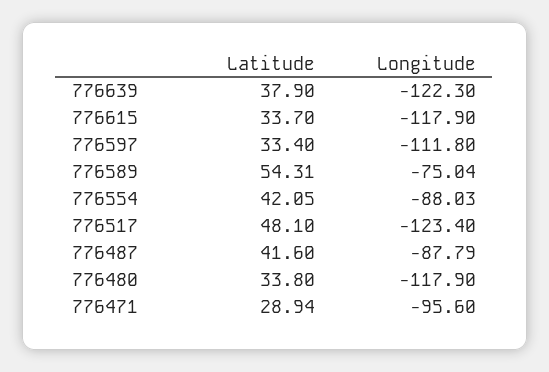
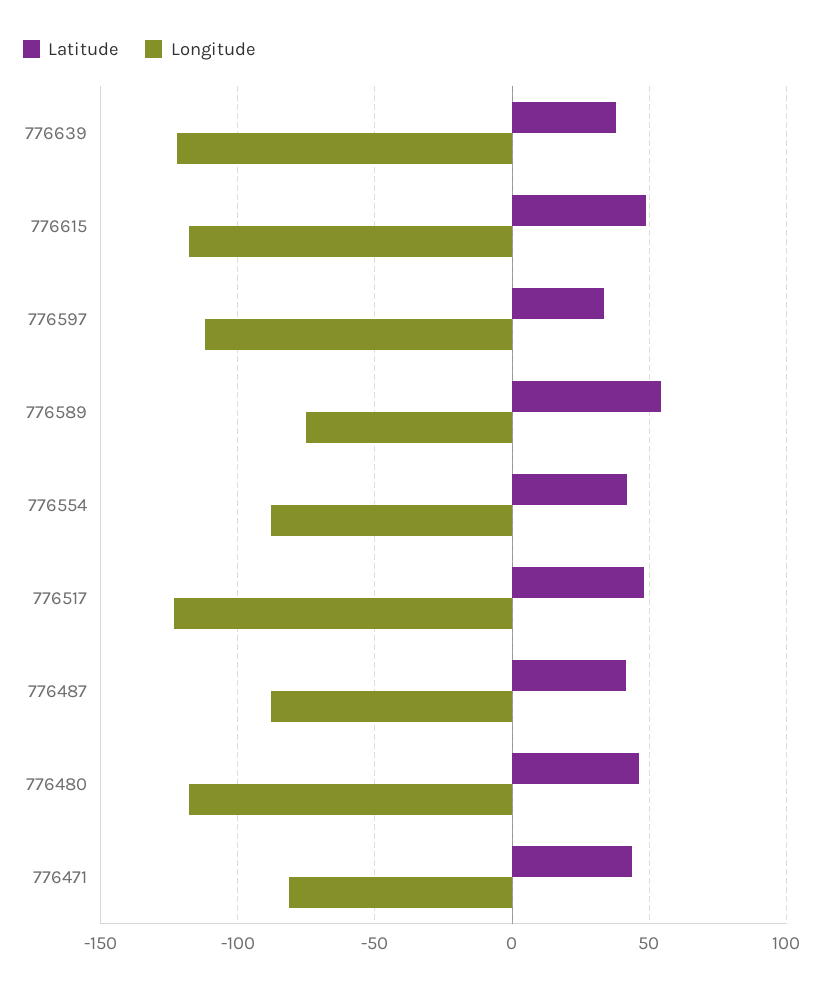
  {
    "Latitude": {
      "776639": 37.9,
-     "776615": 33.7,
+     "776615": 50,
      "776597": 33.4,
      "776589": 54.31,
      "776554": 42.05,
      "776517": 48.1,
      "776487": 41.6,
-     "776480": 33.8,
+     "776480": 45,
-     "776471": 28.94
+     "776471": 45
    },
    "Longitude": {
      "776639": -122.3,
      "776615": -117.9,
      "776597": -111.8,
      "776589": -75.04,
      "776554": -88.03,
      "776517": -123.4,
      "776487": -87.79,
      "776480": -117.9,
-     "776471": -95.6
+     "776471": -80
    }
  }

